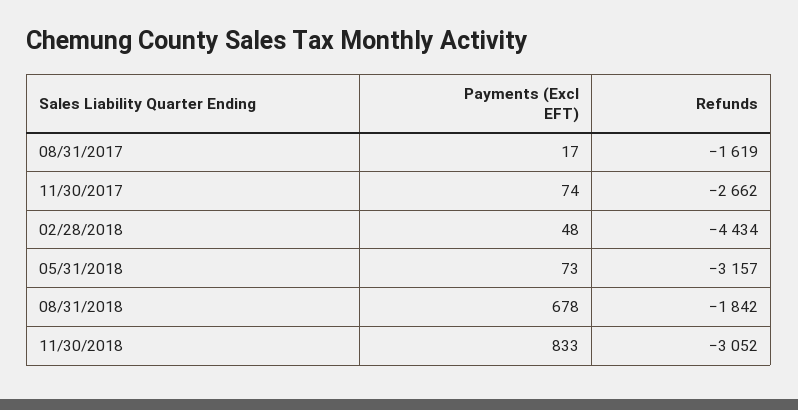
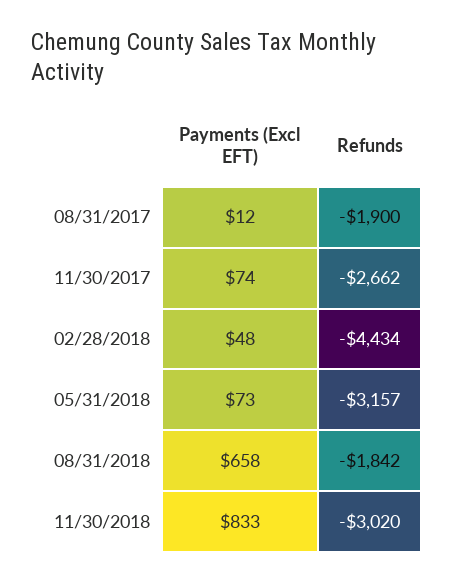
  {
    "Payments (Excl EFT)": {
-     "08/31/2017": 17,
+     "08/31/2017": 12,
      "11/30/2017": 74,
      "02/28/2018": 48,
      "05/31/2018": 73,
-     "08/31/2018": 678,
+     "08/31/2018": 658,
      "11/30/2018": 833
    },
    "Refunds": {
-     "08/31/2017": -1619,
+     "08/31/2017": -1900,
      "11/30/2017": -2662,
      "02/28/2018": -4434,
      "05/31/2018": -3157,
      "08/31/2018": -1842,
-     "11/30/2018": -3052
+     "11/30/2018": -3020
    }
  }

